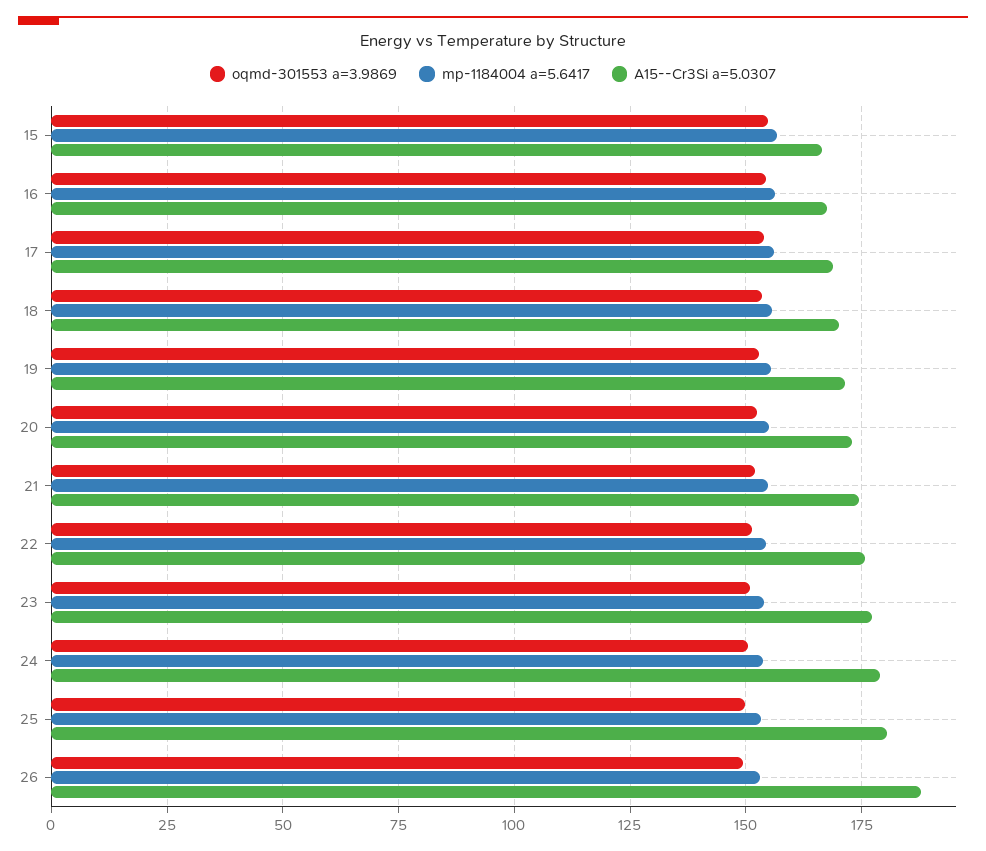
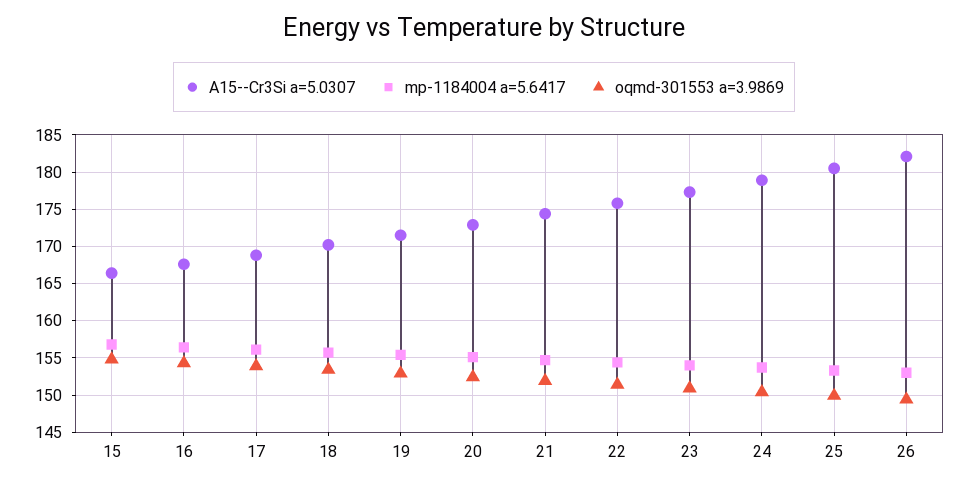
  {
    "oqmd-301553 a=3.9869": {
      "15": 155,
      "16": 154,
      "17": 154,
      "18": 153,
      "19": 153,
      "20": 152,
      "21": 152,
      "22": 151,
      "23": 151,
      "24": 150,
      "25": 150,
      "26": 149
    },
    "mp-1184004 a=5.6417": {
      "15": 157,
      "16": 156,
      "17": 156,
      "18": 156,
      "19": 155,
      "20": 155,
      "21": 155,
      "22": 154,
      "23": 154,
      "24": 154,
      "25": 153,
      "26": 153
    },
    "A15--Cr3Si a=5.0307": {
      "15": 166,
      "16": 168,
      "17": 169,
      "18": 170,
      "19": 172,
      "20": 173,
      "21": 174,
      "22": 176,
      "23": 177,
      "24": 179,
      "25": 181,
-     "26": 187.5
+     "26": 182
    }
  }

